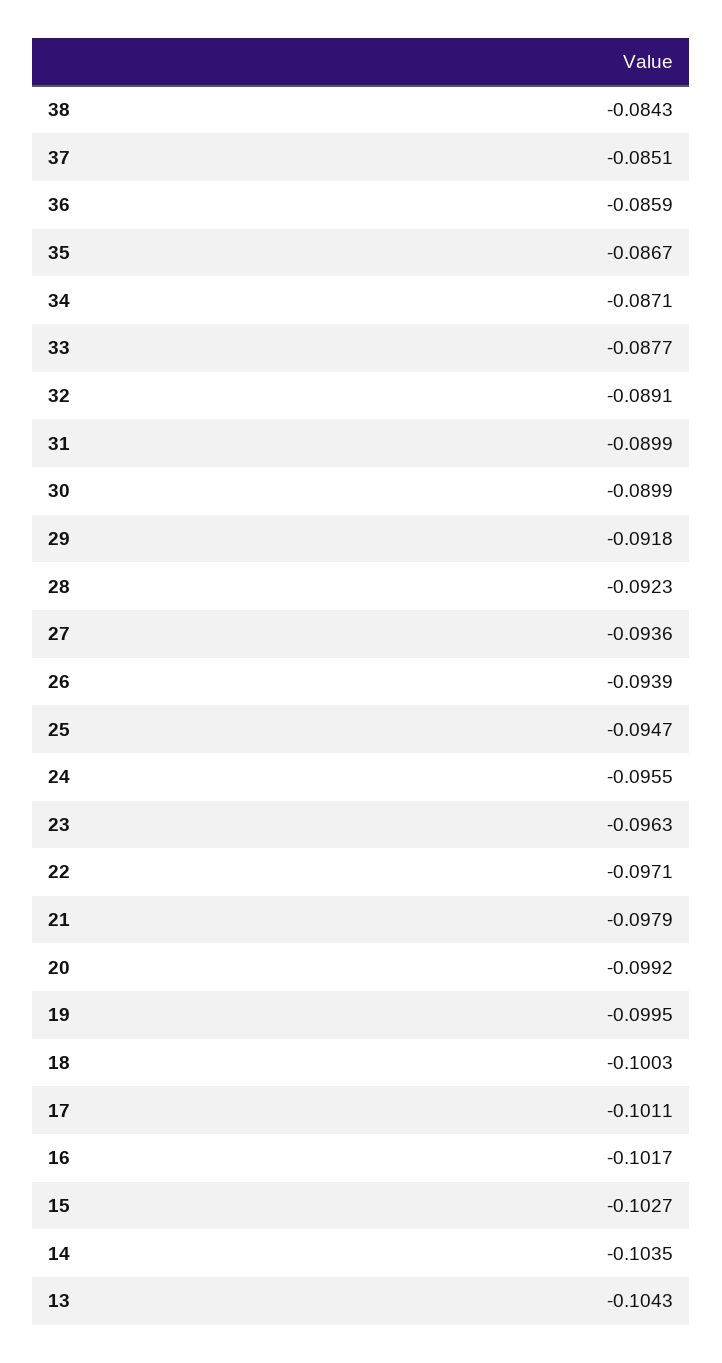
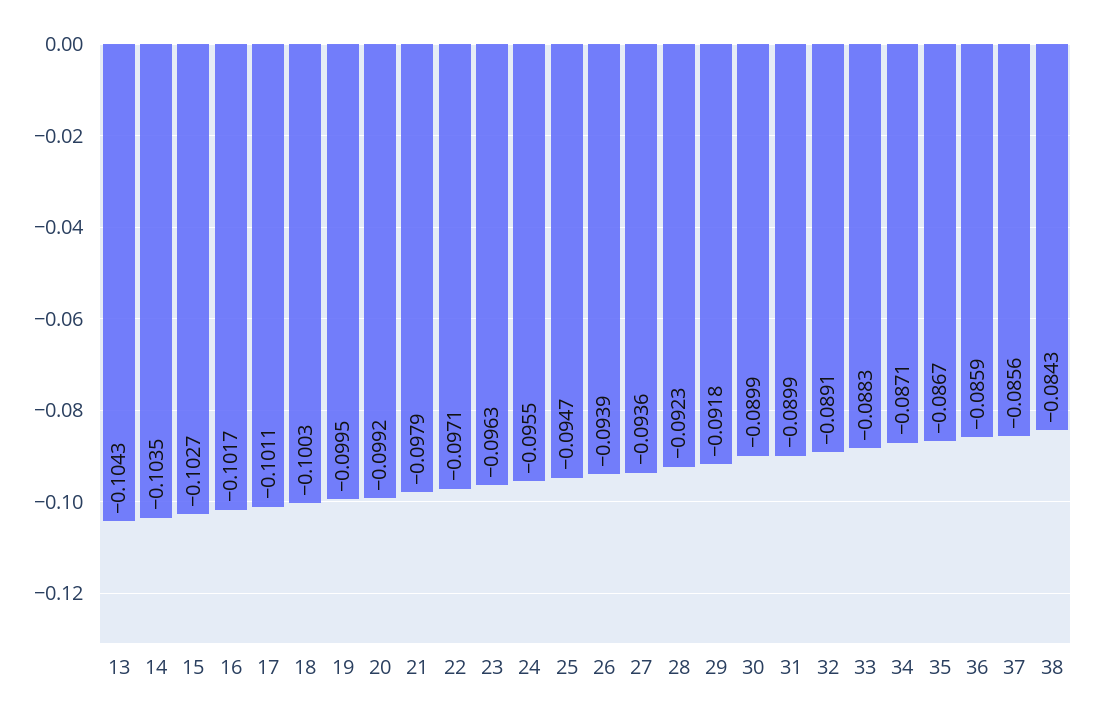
  {
    "38": -0.0843,
-   "37": -0.0851,
+   "37": -0.0856,
    "36": -0.0859,
    "35": -0.0867,
    "34": -0.0871,
-   "33": -0.0877,
+   "33": -0.0883,
    "32": -0.0891,
    "31": -0.0899,
    "30": -0.0899,
    "29": -0.0918,
    "28": -0.0923,
    "27": -0.0936,
    "26": -0.0939,
    "25": -0.0947,
    "24": -0.0955,
    "23": -0.0963,
    "22": -0.0971,
    "21": -0.0979,
    "20": -0.0992,
    "19": -0.0995,
    "18": -0.1003,
    "17": -0.1011,
    "16": -0.1017,
    "15": -0.1027,
    "14": -0.1035,
    "13": -0.1043
  }

